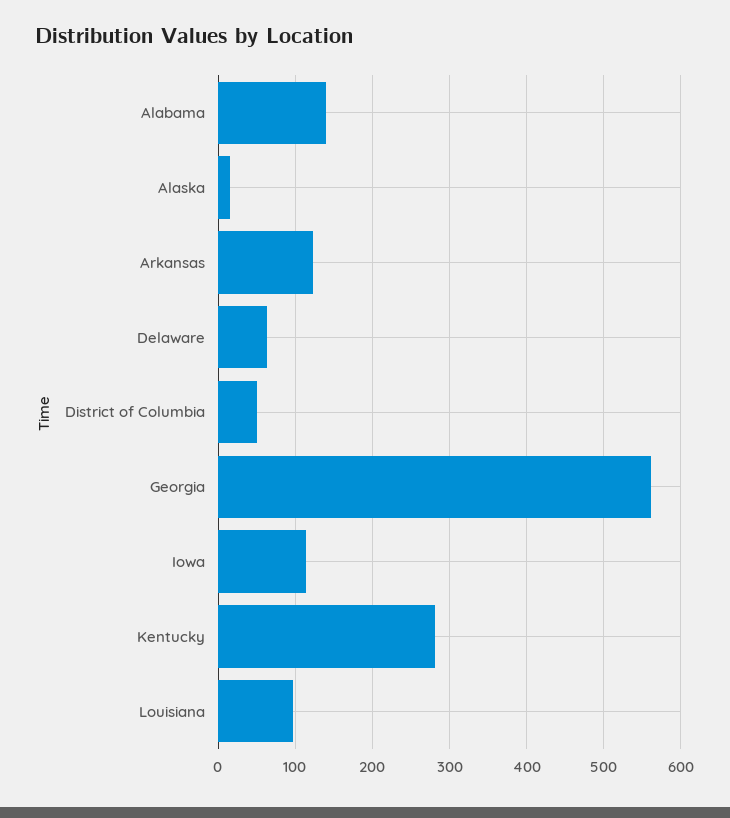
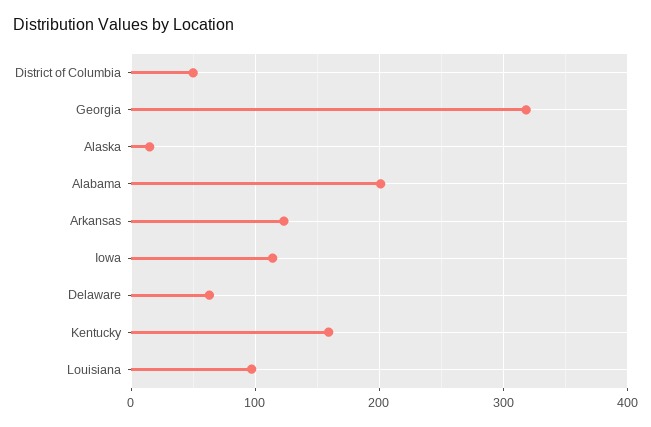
  {
-   "Alabama": 140,
+   "Alabama": 200,
    "Alaska": 20,
    "Arkansas": 120,
    "Delaware": 60,
    "District of Columbia": 50,
-   "Georgia": 560,
+   "Georgia": 320,
    "Iowa": 110,
-   "Kentucky": 280,
+   "Kentucky": 160,
    "Louisiana": 100
  }

